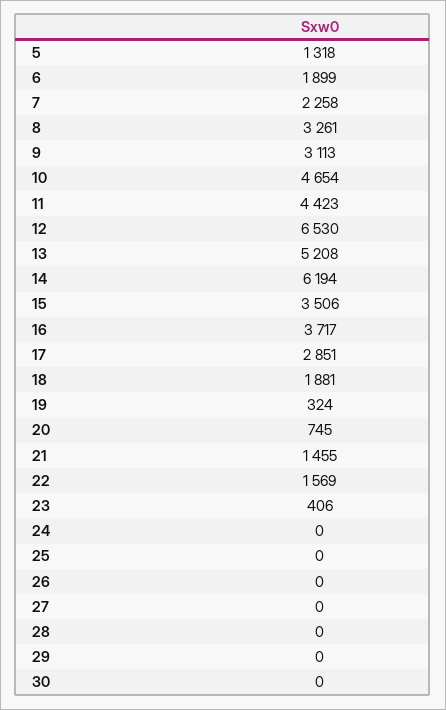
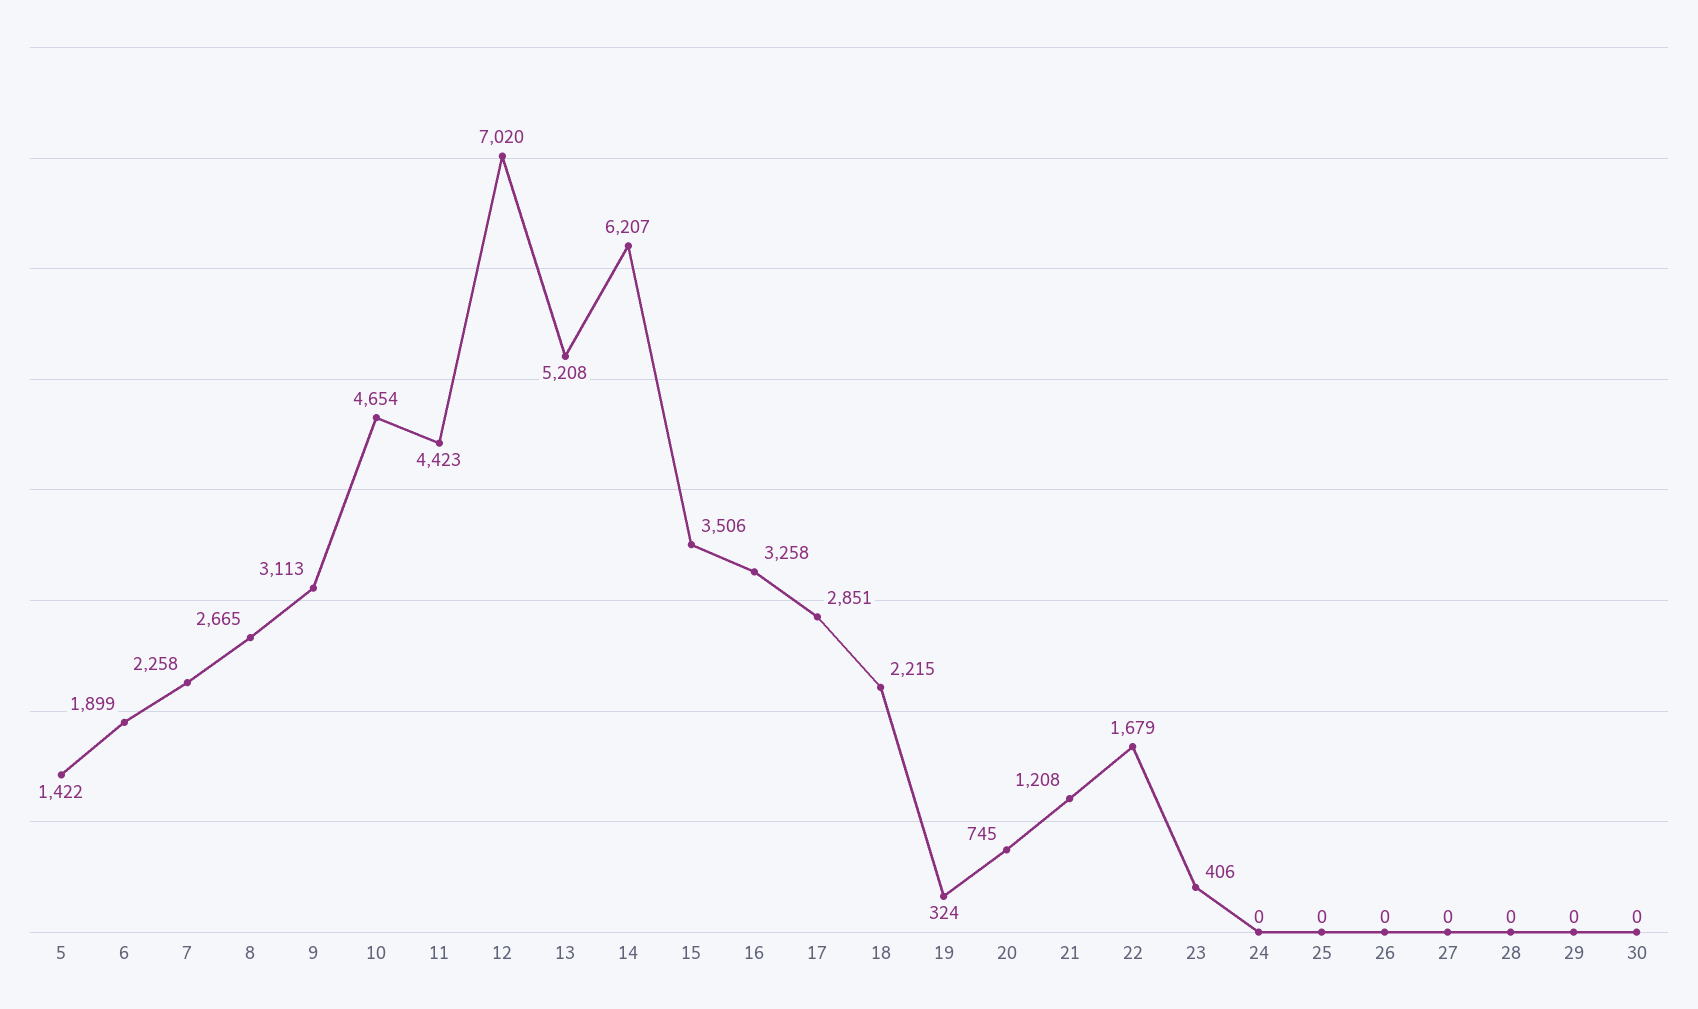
  {
-   "5": 1318,
+   "5": 1422,
    "6": 1899,
    "7": 2258,
-   "8": 3261,
+   "8": 2665,
    "9": 3113,
    "10": 4654,
    "11": 4423,
-   "12": 6530,
+   "12": 7020,
    "13": 5208,
-   "14": 6194,
+   "14": 6207,
    "15": 3506,
-   "16": 3717,
+   "16": 3258,
    "17": 2851,
-   "18": 1881,
+   "18": 2215,
    "19": 324,
    "20": 745,
-   "21": 1455,
+   "21": 1208,
-   "22": 1569,
+   "22": 1679,
    "23": 406,
    "24": 0,
    "25": 0,
    "26": 0,
    "27": 0,
    "28": 0,
    "29": 0,
    "30": 0
  }

